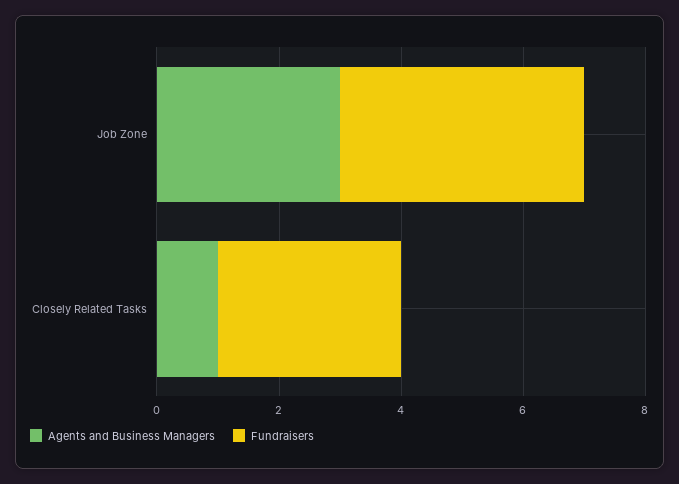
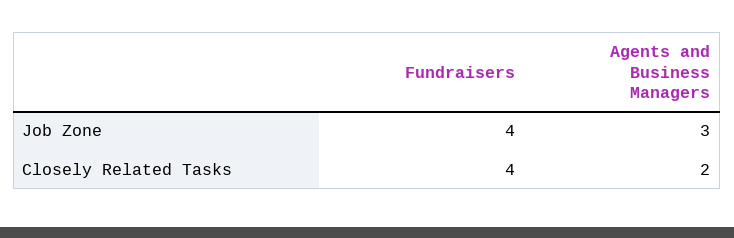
  {
    "Agents and Business Managers": {
      "Job Zone": 3,
-     "Closely Related Tasks": 1
+     "Closely Related Tasks": 2
    },
    "Fundraisers": {
      "Job Zone": 4,
-     "Closely Related Tasks": 3
+     "Closely Related Tasks": 4
    }
  }

